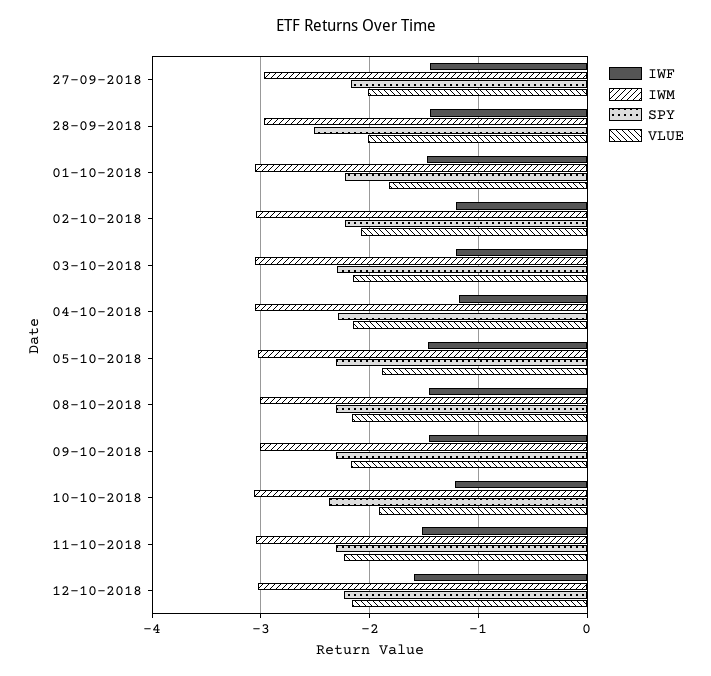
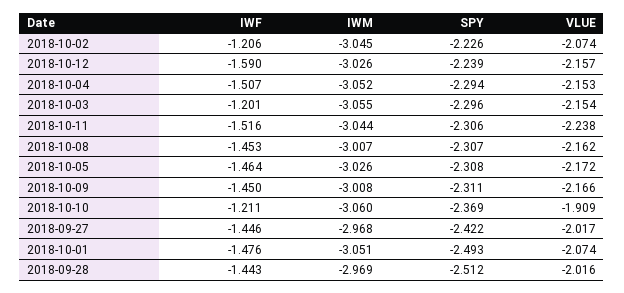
  {
    "IWF": {
      "27-09-2018": -1.446,
      "28-09-2018": -1.443,
      "01-10-2018": -1.476,
      "02-10-2018": -1.206,
      "03-10-2018": -1.201,
-     "04-10-2018": -1.2,
+     "04-10-2018": -1.507,
      "05-10-2018": -1.464,
      "08-10-2018": -1.453,
      "09-10-2018": -1.45,
      "10-10-2018": -1.211,
      "11-10-2018": -1.516,
      "12-10-2018": -1.59
    },
    "IWM": {
      "27-09-2018": -2.968,
      "28-09-2018": -2.969,
      "01-10-2018": -3.051,
      "02-10-2018": -3.045,
      "03-10-2018": -3.055,
      "04-10-2018": -3.052,
      "05-10-2018": -3.026,
      "08-10-2018": -3.007,
      "09-10-2018": -3.008,
      "10-10-2018": -3.06,
      "11-10-2018": -3.044,
      "12-10-2018": -3.026
    },
    "SPY": {
-     "27-09-2018": -2.2,
+     "27-09-2018": -2.422,
      "28-09-2018": -2.512,
-     "01-10-2018": -2.2,
+     "01-10-2018": -2.493,
      "02-10-2018": -2.226,
      "03-10-2018": -2.296,
      "04-10-2018": -2.294,
      "05-10-2018": -2.308,
      "08-10-2018": -2.307,
      "09-10-2018": -2.311,
      "10-10-2018": -2.369,
      "11-10-2018": -2.306,
      "12-10-2018": -2.239
    },
    "VLUE": {
      "27-09-2018": -2.017,
      "28-09-2018": -2.016,
-     "01-10-2018": -1.8,
+     "01-10-2018": -2.074,
      "02-10-2018": -2.074,
      "03-10-2018": -2.154,
      "04-10-2018": -2.153,
-     "05-10-2018": -1.9,
+     "05-10-2018": -2.172,
      "08-10-2018": -2.162,
      "09-10-2018": -2.166,
      "10-10-2018": -1.909,
      "11-10-2018": -2.238,
      "12-10-2018": -2.157
    }
  }

